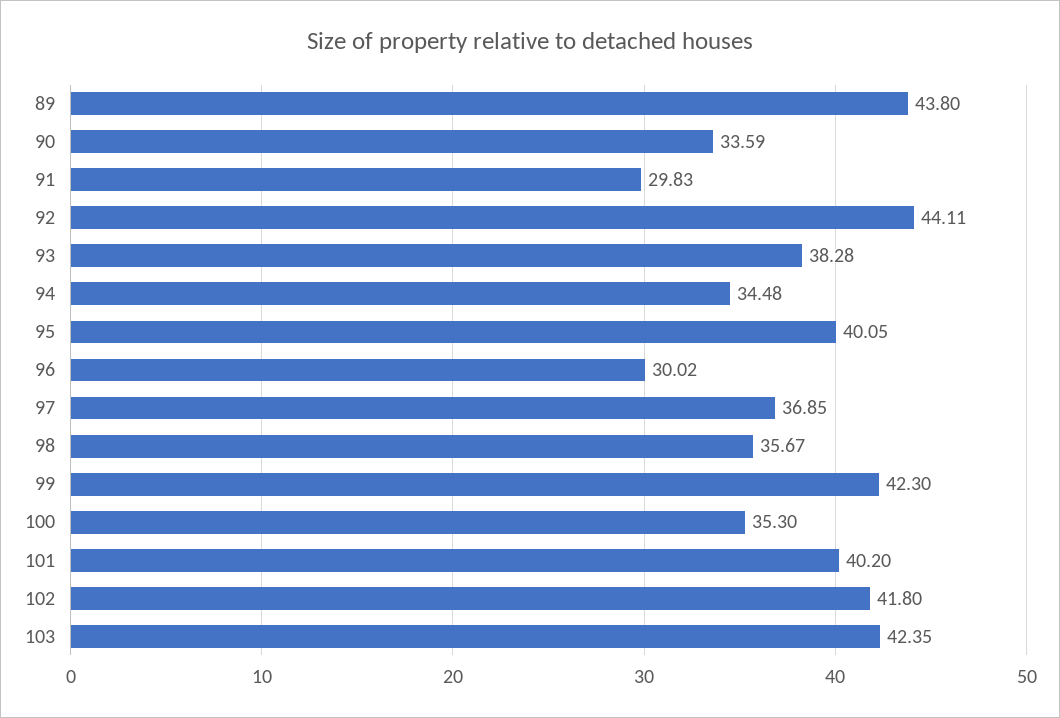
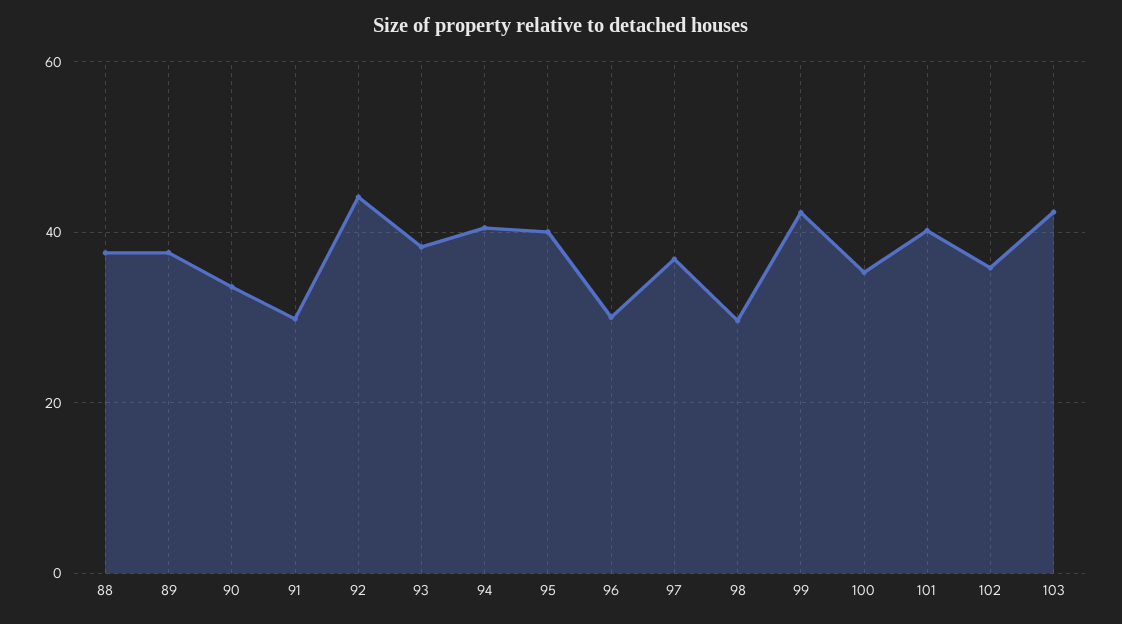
  {
-   "89": 43.8,
+   "89": 38,
    "90": 33.59,
    "91": 29.83,
    "92": 44.11,
    "93": 38.28,
-   "94": 34.48,
+   "94": 40,
    "95": 40.05,
    "96": 30.02,
    "97": 36.85,
-   "98": 35.67,
+   "98": 30,
    "99": 42.3,
    "100": 35.3,
    "101": 40.2,
-   "102": 41.8,
+   "102": 36,
-   "103": 42.35
+   "103": 42.35,
+   "88": 38
  }

